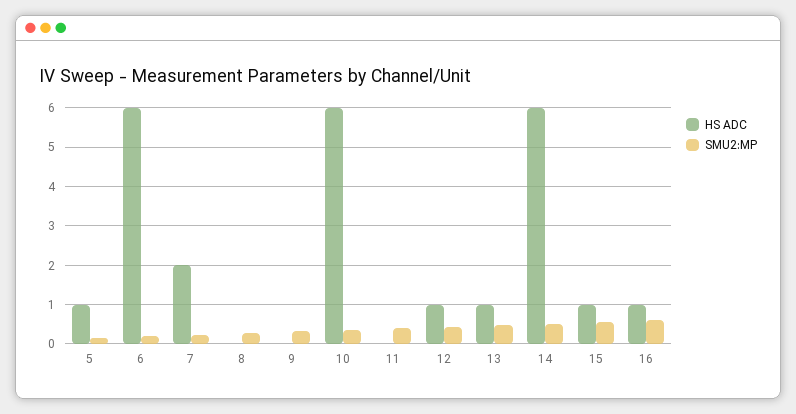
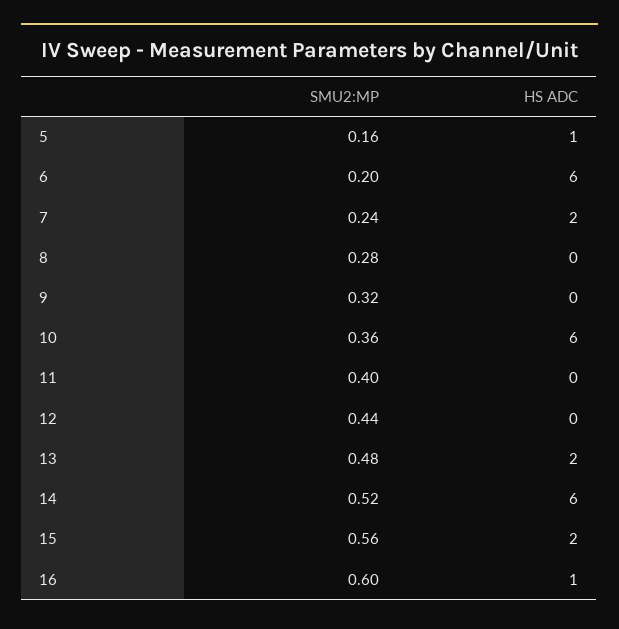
  {
    "HS ADC": {
      "5": 1,
      "6": 6,
      "7": 2,
      "8": 0,
      "9": 0,
      "10": 6,
      "11": 0,
-     "12": 1,
+     "12": 0,
-     "13": 1,
+     "13": 2,
      "14": 6,
-     "15": 1,
+     "15": 2,
      "16": 1
    },
    "SMU2:MP": {
      "5": 0.16,
      "6": 0.2,
      "7": 0.24,
      "8": 0.28,
      "9": 0.32,
      "10": 0.36,
      "11": 0.4,
      "12": 0.44,
      "13": 0.48,
      "14": 0.52,
      "15": 0.56,
      "16": 0.6
    }
  }

